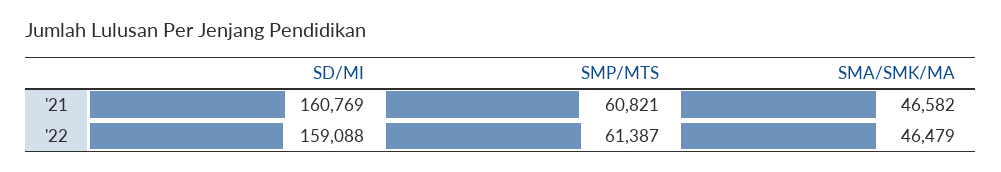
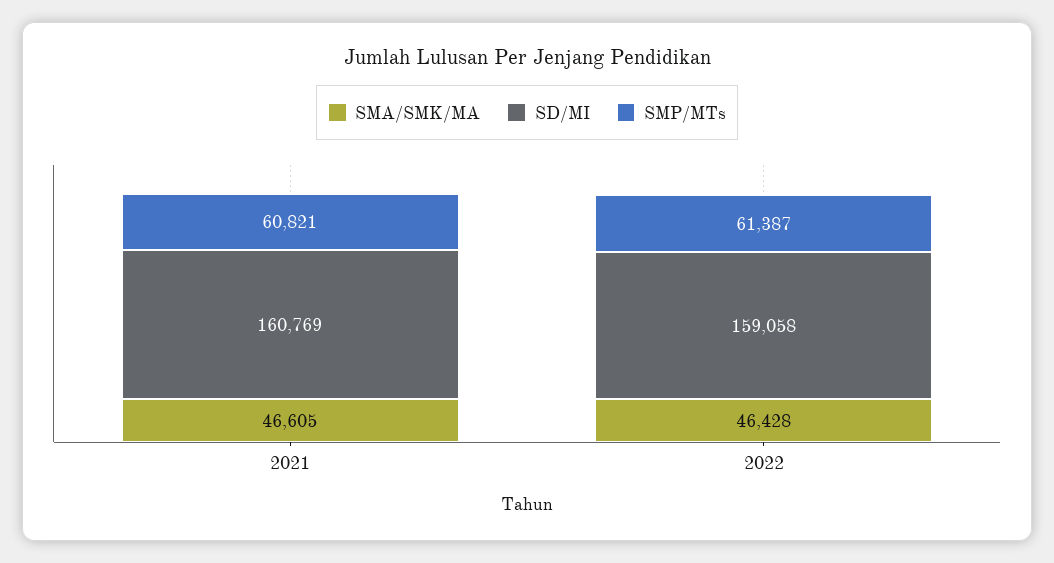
  {
    "SD/MI": {
      "'21": 160769,
-     "'22": 159088
+     "'22": 159058
    },
    "SMP/MTS": {
      "'21": 60821,
      "'22": 61387
    },
    "SMA/SMK/MA": {
-     "'21": 46582,
+     "'21": 46605,
-     "'22": 46479
+     "'22": 46428
    }
  }

